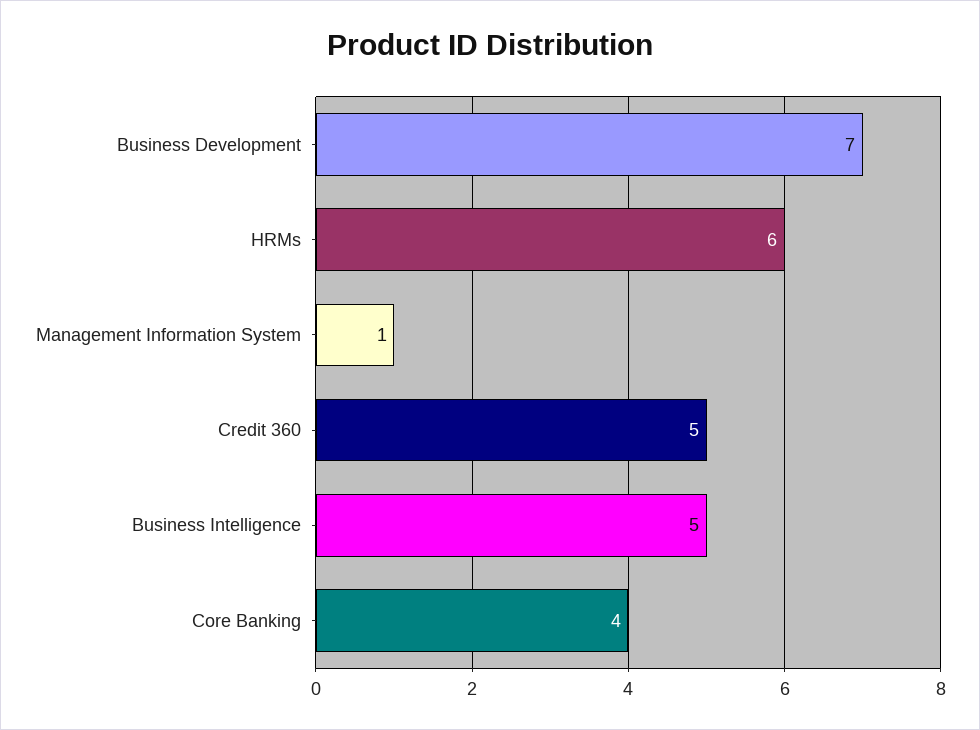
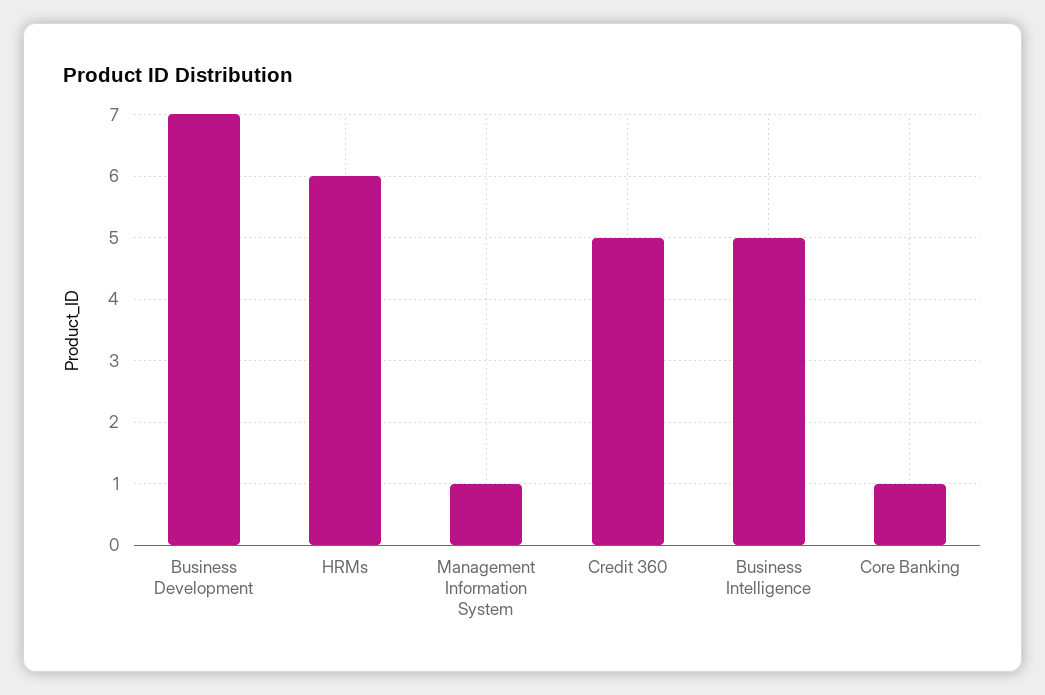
  {
    "Business Development": 7,
    "HRMs": 6,
    "Management Information System": 1,
    "Credit 360": 5,
    "Business Intelligence": 5,
-   "Core Banking": 4
+   "Core Banking": 1
  }

